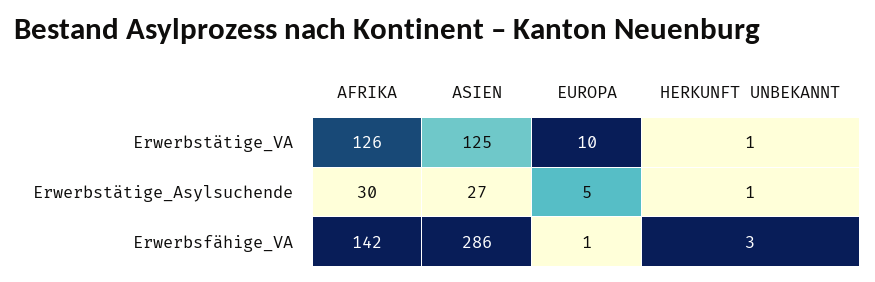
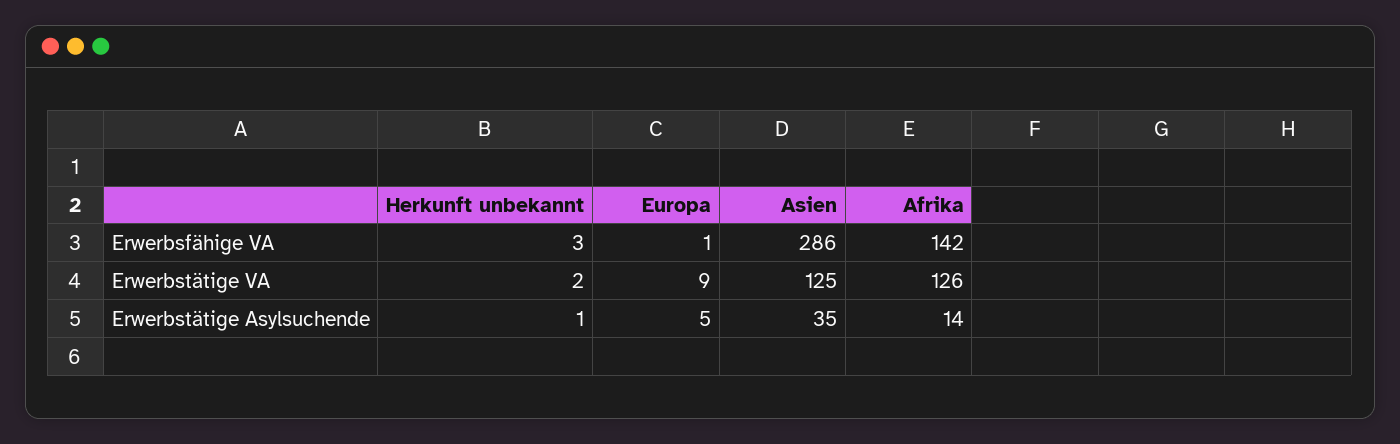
  {
    "AFRIKA": {
      "Erwerbstätige_VA": 126,
-     "Erwerbstätige_Asylsuchende": 30,
+     "Erwerbstätige_Asylsuchende": 14,
      "Erwerbsfähige_VA": 142
    },
    "ASIEN": {
      "Erwerbstätige_VA": 125,
-     "Erwerbstätige_Asylsuchende": 27,
+     "Erwerbstätige_Asylsuchende": 35,
      "Erwerbsfähige_VA": 286
    },
    "EUROPA": {
-     "Erwerbstätige_VA": 10,
+     "Erwerbstätige_VA": 9,
      "Erwerbstätige_Asylsuchende": 5,
      "Erwerbsfähige_VA": 1
    },
    "HERKUNFT UNBEKANNT": {
-     "Erwerbstätige_VA": 1,
+     "Erwerbstätige_VA": 2,
      "Erwerbstätige_Asylsuchende": 1,
      "Erwerbsfähige_VA": 3
    }
  }

